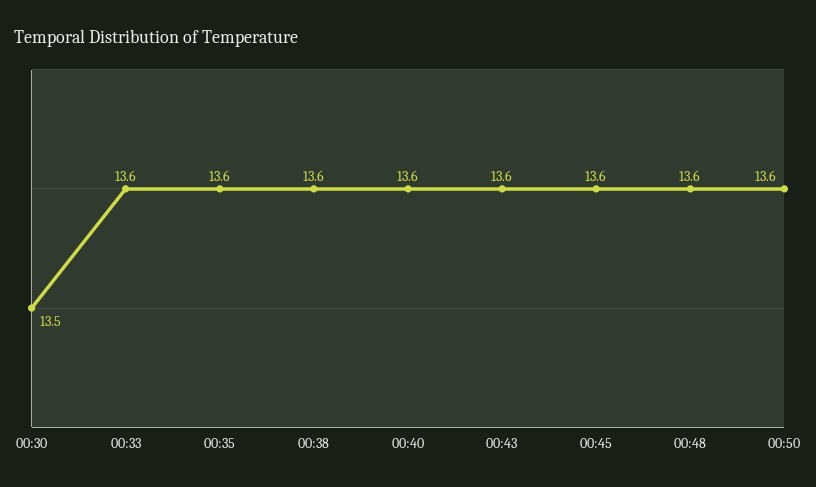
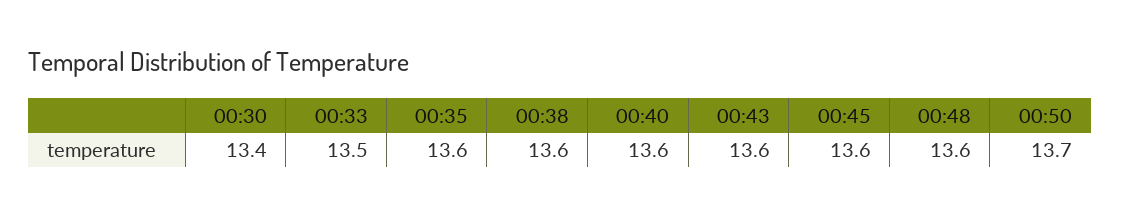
  {
-   "00:30": 13.5,
+   "00:30": 13.4,
-   "00:33": 13.6,
+   "00:33": 13.5,
    "00:35": 13.6,
    "00:38": 13.6,
    "00:40": 13.6,
    "00:43": 13.6,
    "00:45": 13.6,
    "00:48": 13.6,
-   "00:50": 13.6
+   "00:50": 13.7
  }

